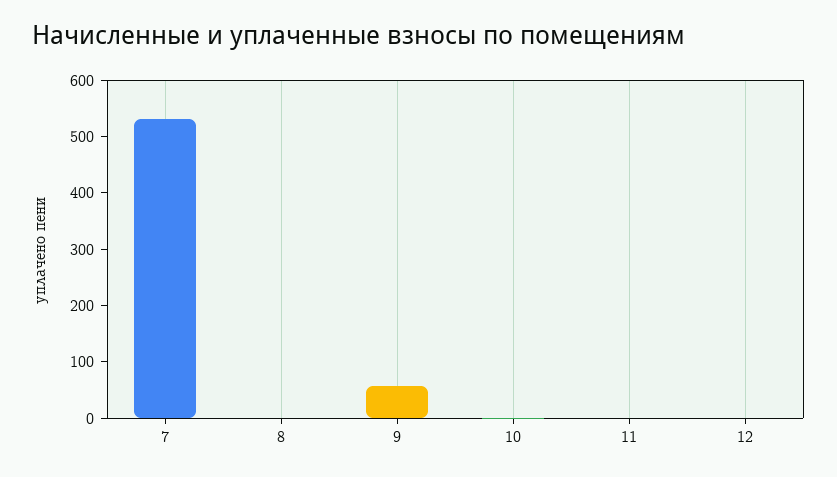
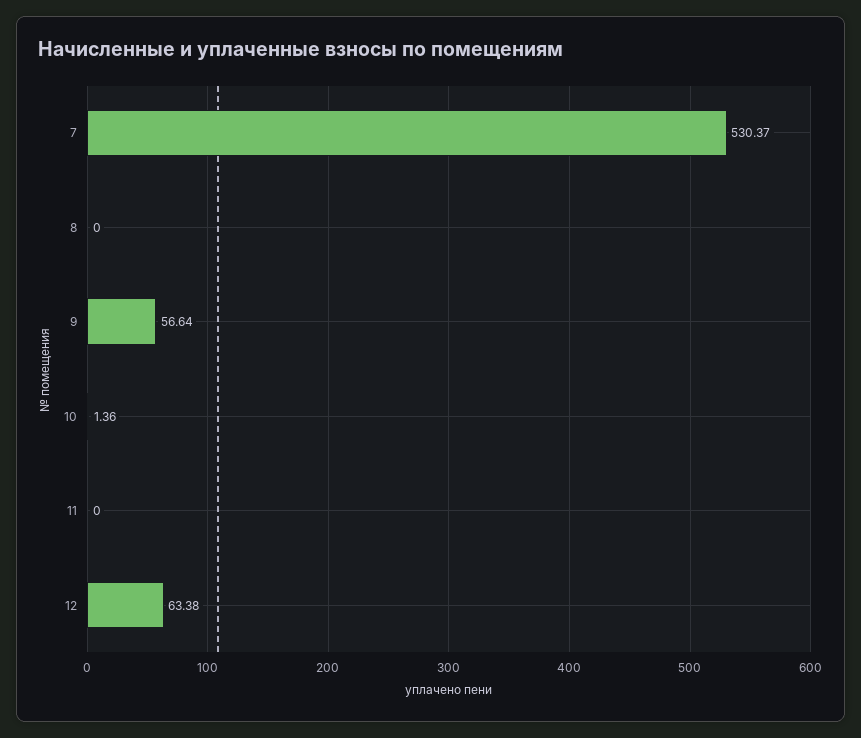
  {
    "7": 530.37,
    "8": 0,
    "9": 56.64,
    "10": 1.36,
    "11": 0,
-   "12": 0
+   "12": 63.38
  }

